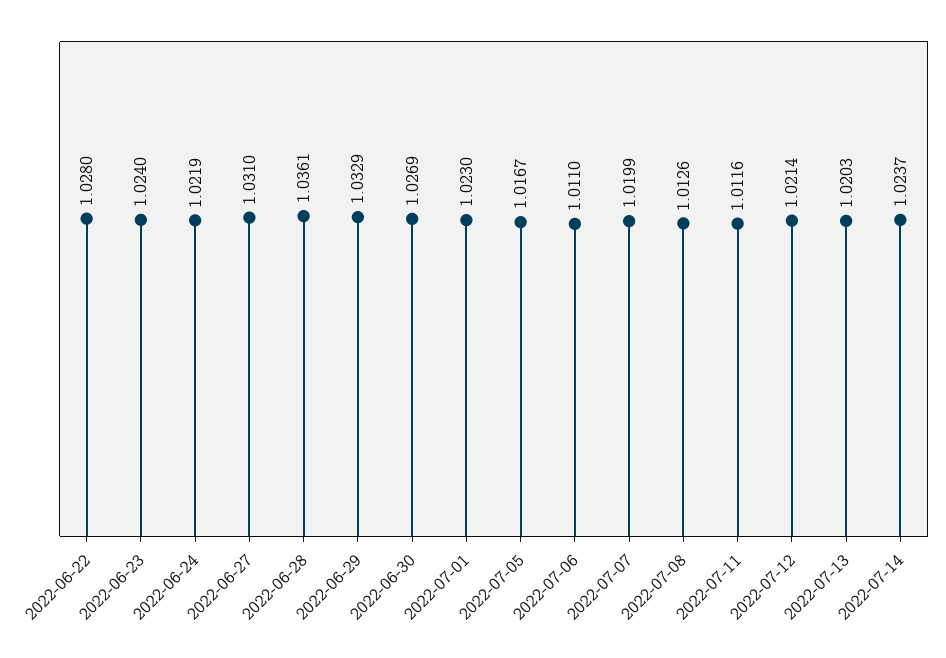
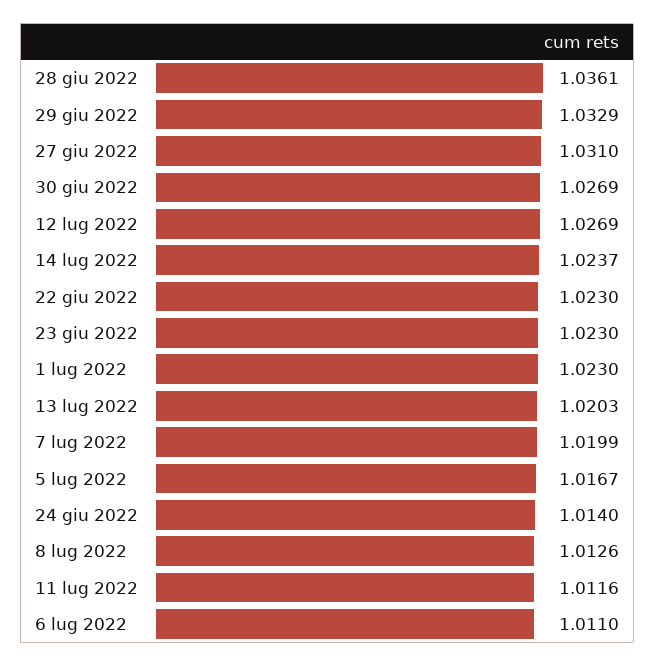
  {
-   "2022-06-22": 1.028,
+   "2022-06-22": 1.023,
-   "2022-06-23": 1.024,
+   "2022-06-23": 1.023,
-   "2022-06-24": 1.0219,
+   "2022-06-24": 1.014,
    "2022-06-27": 1.031,
    "2022-06-28": 1.0361,
    "2022-06-29": 1.0329,
    "2022-06-30": 1.0269,
    "2022-07-01": 1.023,
    "2022-07-05": 1.0167,
    "2022-07-06": 1.011,
    "2022-07-07": 1.0199,
    "2022-07-08": 1.0126,
    "2022-07-11": 1.0116,
-   "2022-07-12": 1.0214,
+   "2022-07-12": 1.0269,
    "2022-07-13": 1.0203,
    "2022-07-14": 1.0237
  }

